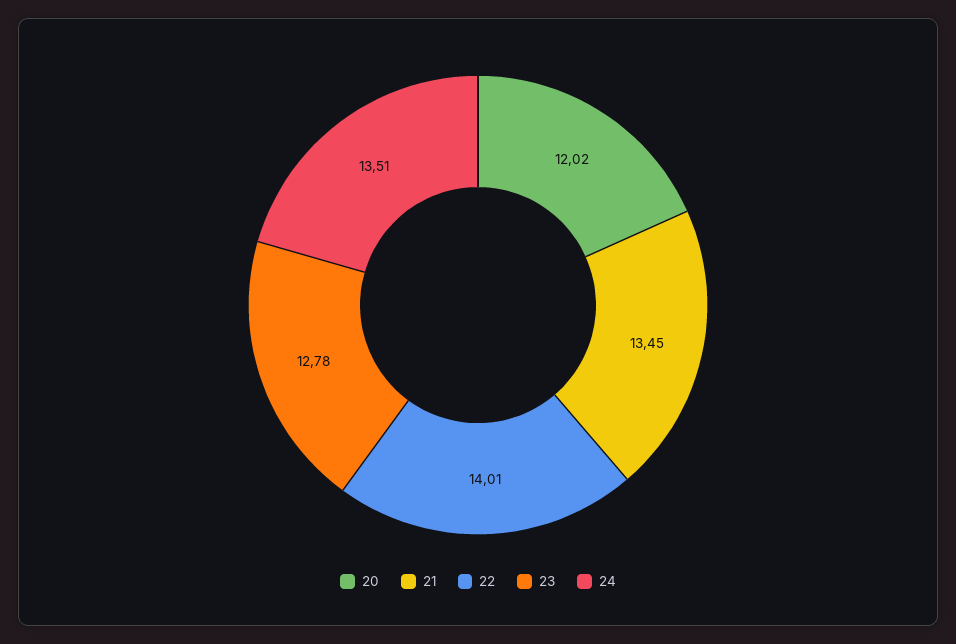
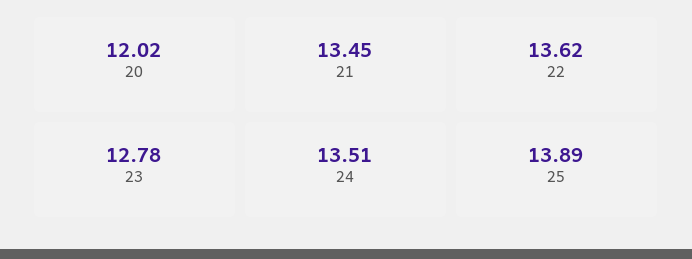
  {
    "20": 12.02,
    "21": 13.45,
-   "22": 14.01,
+   "22": 13.62,
    "23": 12.78,
-   "24": 13.51
+   "24": 13.51,
+   "25": 13.89
  }

